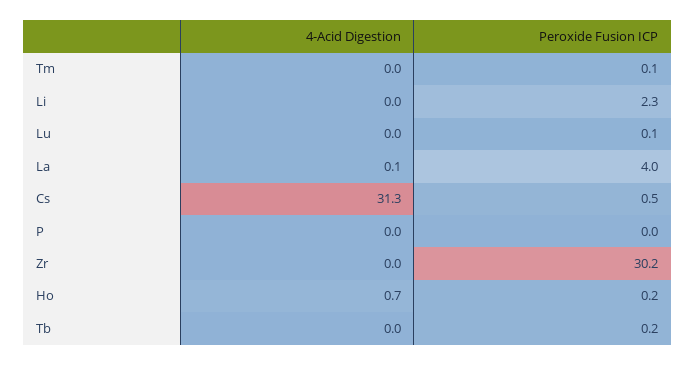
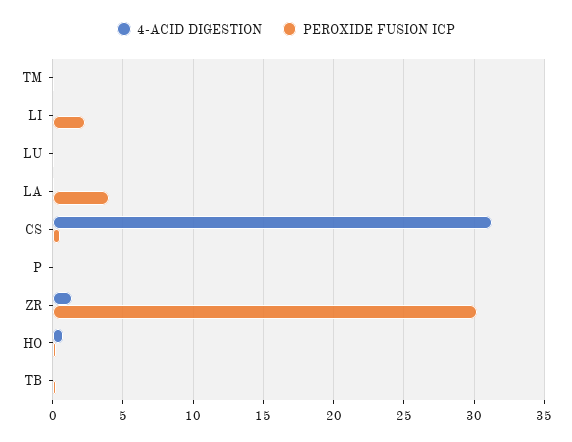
  {
    "4-Acid Digestion": {
      "Tm": 0,
      "Li": 0,
      "Lu": 0,
      "La": 0.1,
      "Cs": 31.3,
      "P": 0,
-     "Zr": 0,
+     "Zr": 1.5,
      "Ho": 0.7,
      "Tb": 0
    },
    "Peroxide Fusion ICP": {
      "Tm": 0.1,
      "Li": 2.3,
      "Lu": 0.1,
      "La": 4,
      "Cs": 0.5,
      "P": 0,
      "Zr": 30.2,
      "Ho": 0.2,
      "Tb": 0.2
    }
  }

